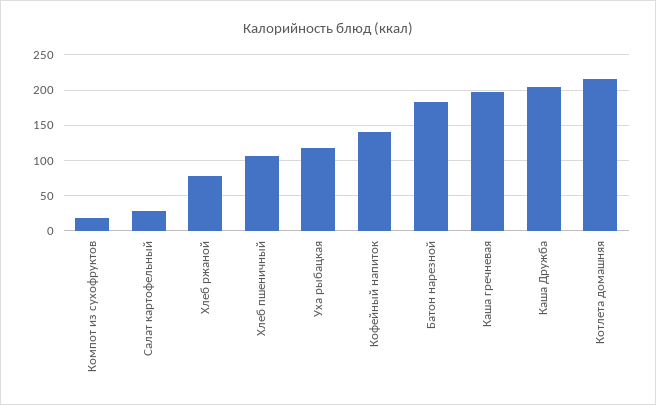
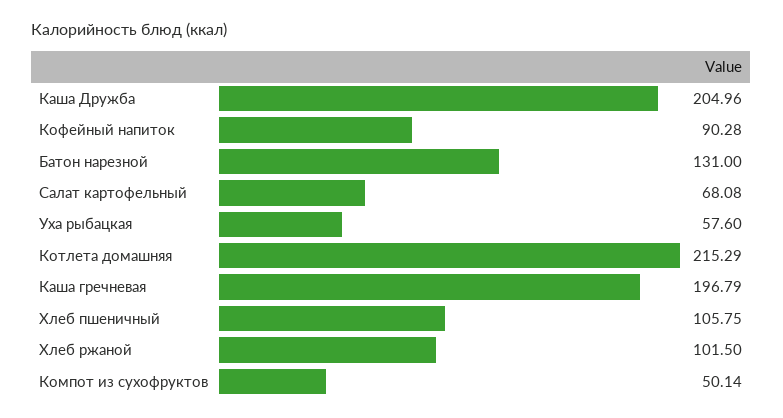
  {
-   "Компот из сухофруктов": 20,
+   "Компот из сухофруктов": 50.14,
-   "Салат картофельный": 30,
+   "Салат картофельный": 68.08,
-   "Хлеб ржаной": 80,
+   "Хлеб ржаной": 101.5,
    "Хлеб пшеничный": 105.75,
-   "Уха рыбацкая": 120,
+   "Уха рыбацкая": 57.6,
-   "Кофейный напиток": 140,
+   "Кофейный напиток": 90.28,
-   "Батон нарезной": 180,
+   "Батон нарезной": 131,
    "Каша гречневая": 196.79,
    "Каша Дружба": 204.96,
    "Котлета домашняя": 215.29
  }

